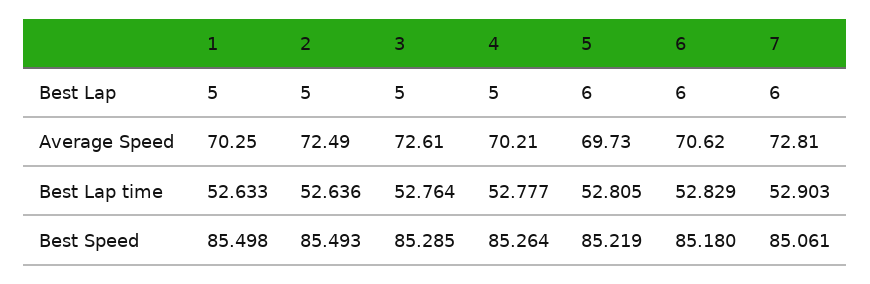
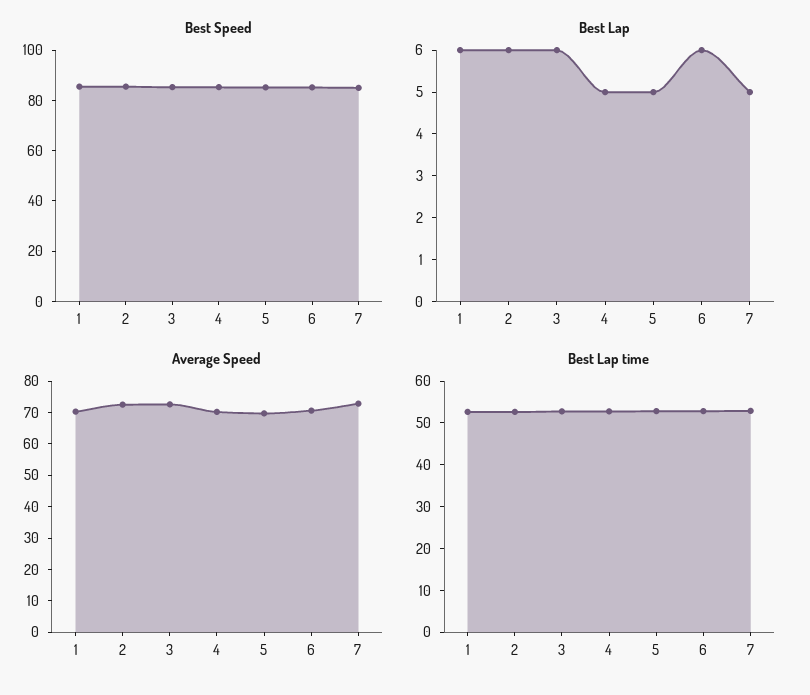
  {
    "Best Lap": {
-     "1": 5,
+     "1": 6,
-     "2": 5,
+     "2": 6,
-     "3": 5,
+     "3": 6,
      "4": 5,
-     "5": 6,
+     "5": 5,
      "6": 6,
-     "7": 6
+     "7": 5
    },
    "Average Speed": {
      "1": 70.25,
      "2": 72.49,
      "3": 72.61,
      "4": 70.21,
      "5": 69.73,
      "6": 70.62,
      "7": 72.81
    },
    "Best Lap time": {
      "1": 52.633,
      "2": 52.636,
      "3": 52.764,
      "4": 52.777,
      "5": 52.805,
      "6": 52.829,
      "7": 52.903
    },
    "Best Speed": {
      "1": 85.498,
      "2": 85.493,
      "3": 85.285,
      "4": 85.264,
      "5": 85.219,
      "6": 85.18,
      "7": 85.061
    }
  }

